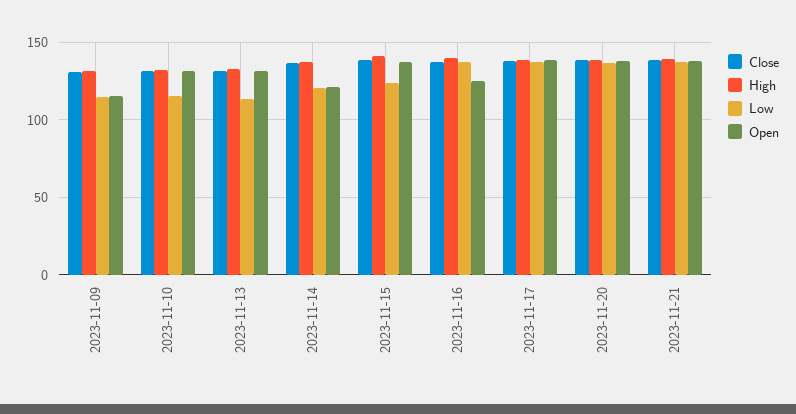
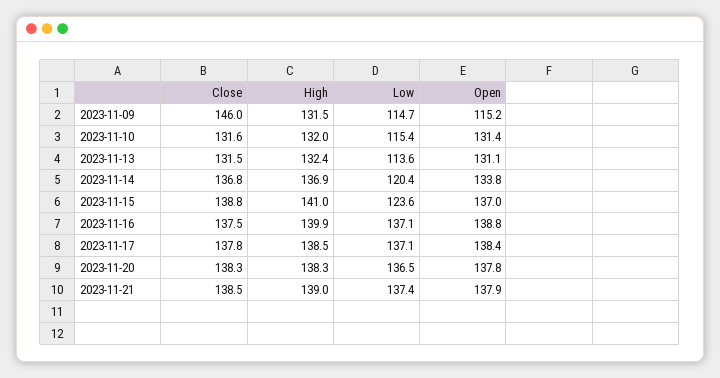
  {
    "Close": {
-     "2023-11-09": 130,
+     "2023-11-09": 146,
      "2023-11-10": 131.6,
      "2023-11-13": 131.5,
      "2023-11-14": 136.8,
      "2023-11-15": 138.8,
      "2023-11-16": 137.5,
      "2023-11-17": 137.8,
      "2023-11-20": 138.3,
      "2023-11-21": 138.5
    },
    "High": {
      "2023-11-09": 131.5,
      "2023-11-10": 132,
      "2023-11-13": 132.4,
      "2023-11-14": 136.9,
      "2023-11-15": 141,
      "2023-11-16": 139.9,
      "2023-11-17": 138.5,
      "2023-11-20": 138.3,
      "2023-11-21": 139
    },
    "Low": {
      "2023-11-09": 114.7,
      "2023-11-10": 115.4,
      "2023-11-13": 113.6,
      "2023-11-14": 120.4,
      "2023-11-15": 123.6,
      "2023-11-16": 137.1,
      "2023-11-17": 137.1,
      "2023-11-20": 136.5,
      "2023-11-21": 137.4
    },
    "Open": {
      "2023-11-09": 115.2,
      "2023-11-10": 131.4,
      "2023-11-13": 131.1,
-     "2023-11-14": 120,
+     "2023-11-14": 133.8,
      "2023-11-15": 137,
-     "2023-11-16": 125,
+     "2023-11-16": 138.8,
      "2023-11-17": 138.4,
      "2023-11-20": 137.8,
      "2023-11-21": 137.9
    }
  }

